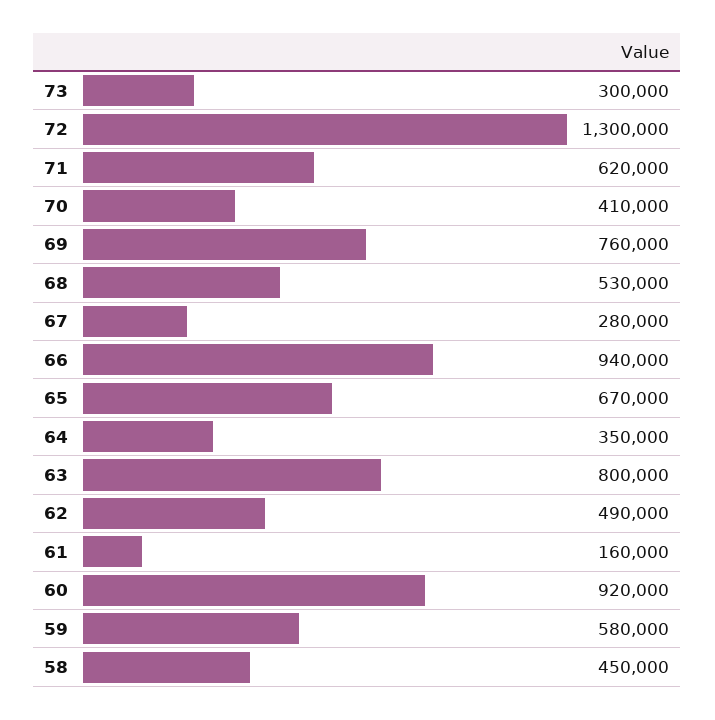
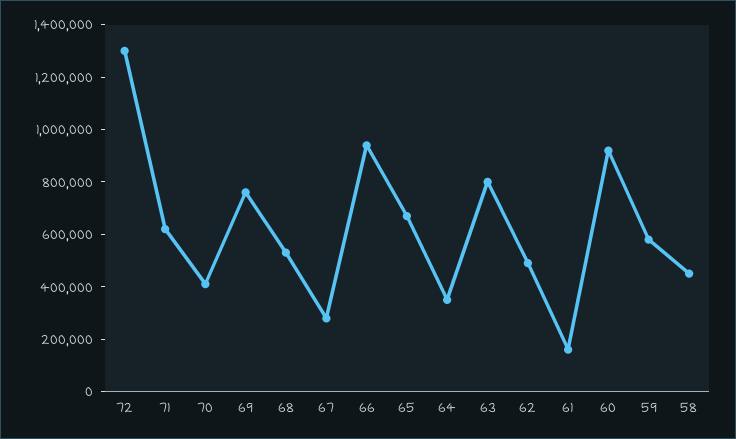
  {
-   "73": 300000,
    "72": 1300000,
    "71": 620000,
    "70": 410000,
    "69": 760000,
    "68": 530000,
    "67": 280000,
    "66": 940000,
    "65": 670000,
    "64": 350000,
    "63": 800000,
    "62": 490000,
    "61": 160000,
    "60": 920000,
    "59": 580000,
    "58": 450000
  }

